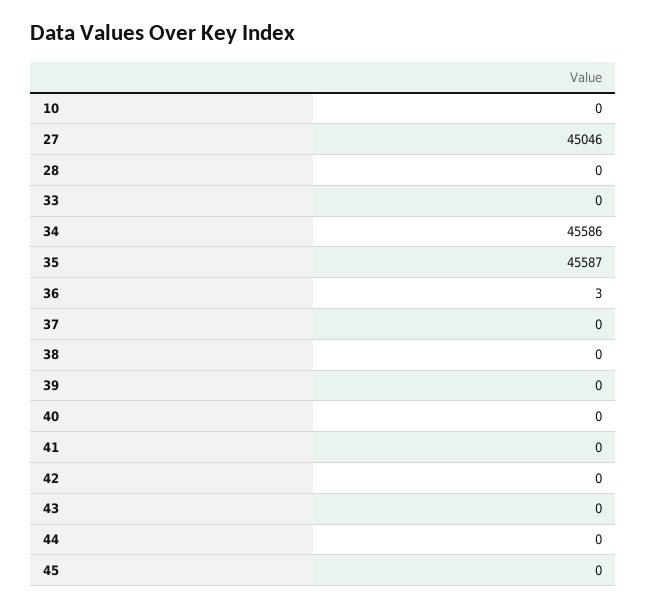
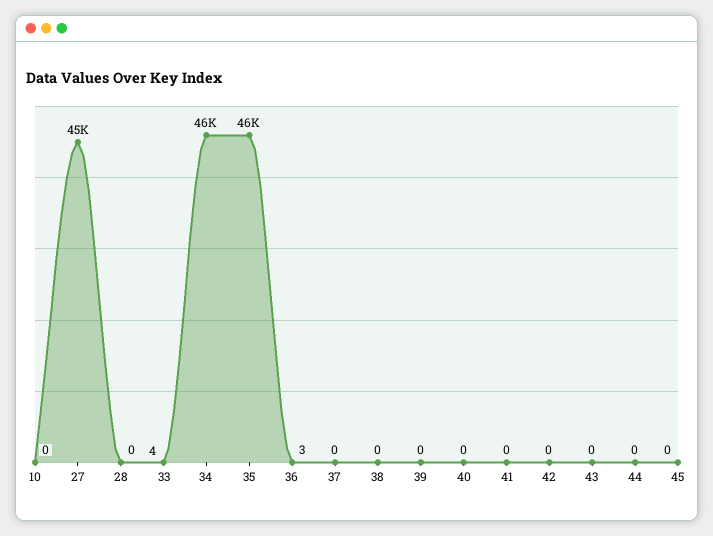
  {
    "10": 0,
    "27": 45046,
    "28": 0,
-   "33": 0,
+   "33": 4,
    "34": 45586,
    "35": 45587,
    "36": 3,
    "37": 0,
    "38": 0,
    "39": 0,
    "40": 0,
    "41": 0,
    "42": 0,
    "43": 0,
    "44": 0,
    "45": 0
  }

